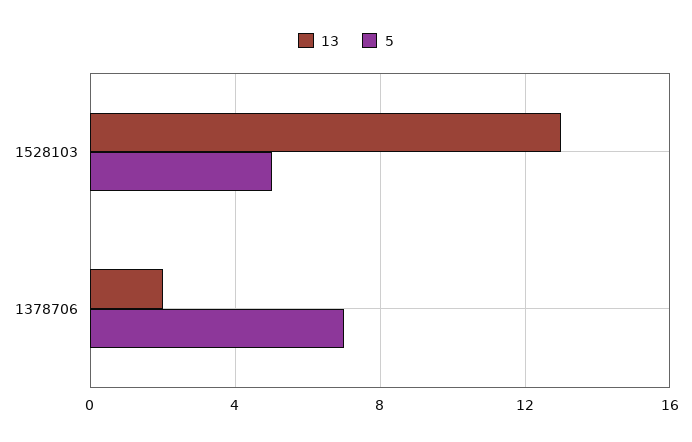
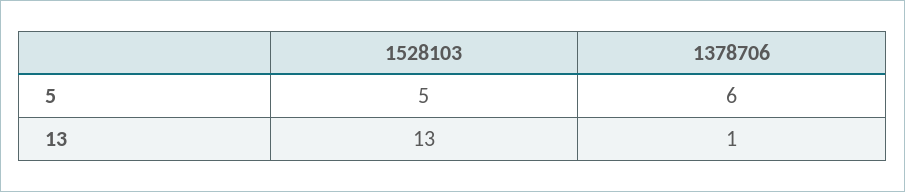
  {
    "13": {
      "1528103": 13,
-     "1378706": 2
+     "1378706": 1
    },
    "5": {
      "1528103": 5,
-     "1378706": 7
+     "1378706": 6
    }
  }

